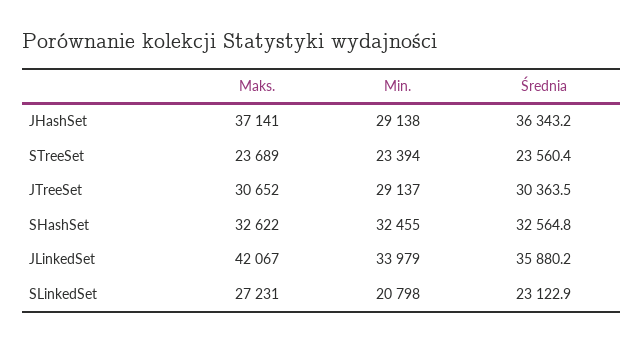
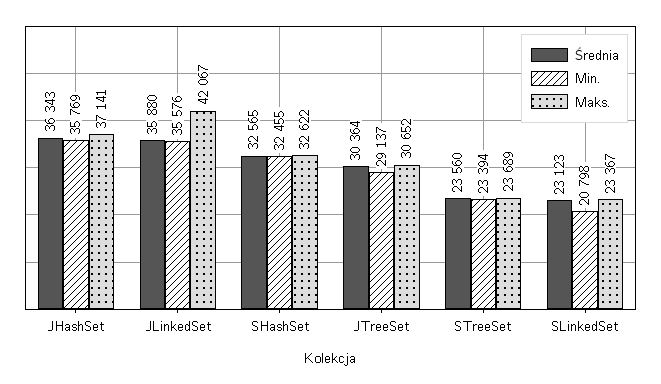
  {
    "Maks.": {
      "JHashSet": 37141,
      "STreeSet": 23689,
      "JTreeSet": 30652,
      "SHashSet": 32622,
      "JLinkedSet": 42067,
-     "SLinkedSet": 27231
+     "SLinkedSet": 23367
    },
    "Min.": {
-     "JHashSet": 29138,
+     "JHashSet": 35769,
      "STreeSet": 23394,
      "JTreeSet": 29137,
      "SHashSet": 32455,
-     "JLinkedSet": 33979,
+     "JLinkedSet": 35576,
      "SLinkedSet": 20798
    },
    "Średnia": {
      "JHashSet": 36343.2,
      "STreeSet": 23560.4,
      "JTreeSet": 30363.5,
      "SHashSet": 32564.8,
      "JLinkedSet": 35880.2,
      "SLinkedSet": 23122.9
    }
  }

